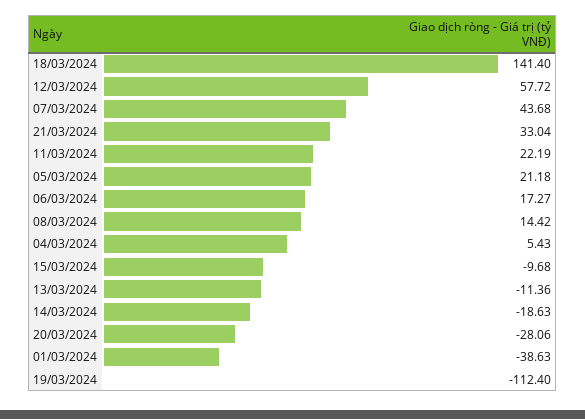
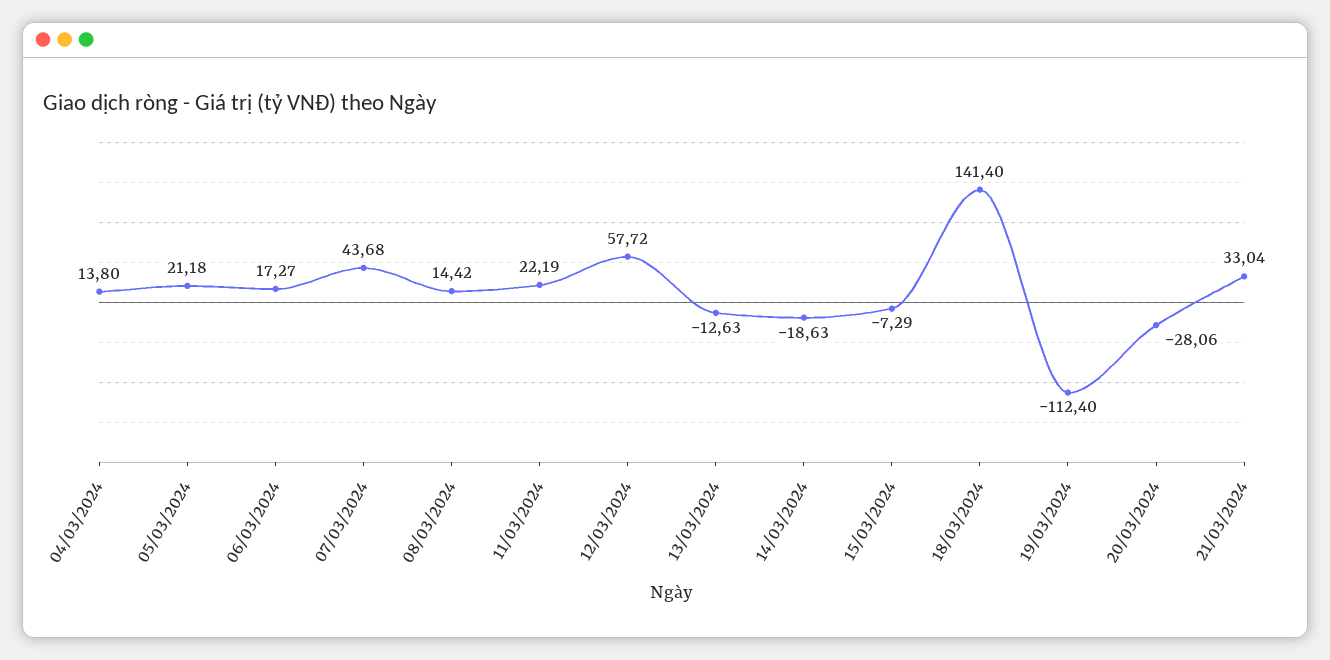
  {
    "18/03/2024": 141.4,
    "12/03/2024": 57.72,
    "07/03/2024": 43.68,
    "21/03/2024": 33.04,
    "11/03/2024": 22.19,
    "05/03/2024": 21.18,
    "06/03/2024": 17.27,
    "08/03/2024": 14.42,
-   "04/03/2024": 5.43,
+   "04/03/2024": 13.8,
-   "15/03/2024": -9.68,
+   "15/03/2024": -7.29,
-   "13/03/2024": -11.36,
+   "13/03/2024": -12.63,
    "14/03/2024": -18.63,
    "20/03/2024": -28.06,
-   "01/03/2024": -38.63,
    "19/03/2024": -112.4
  }

